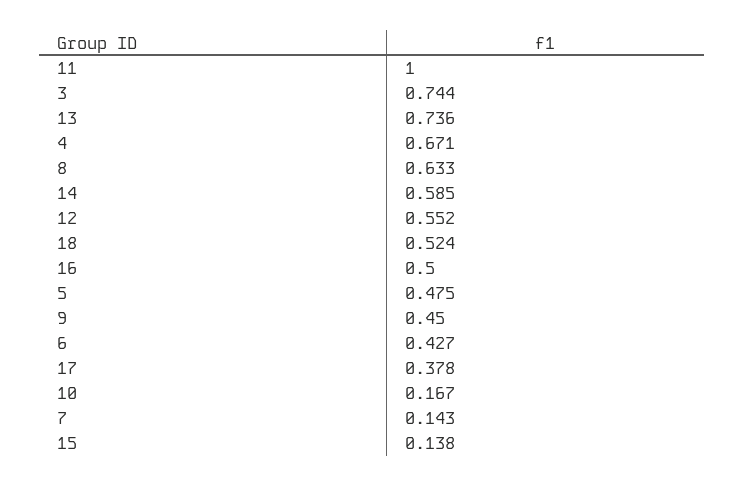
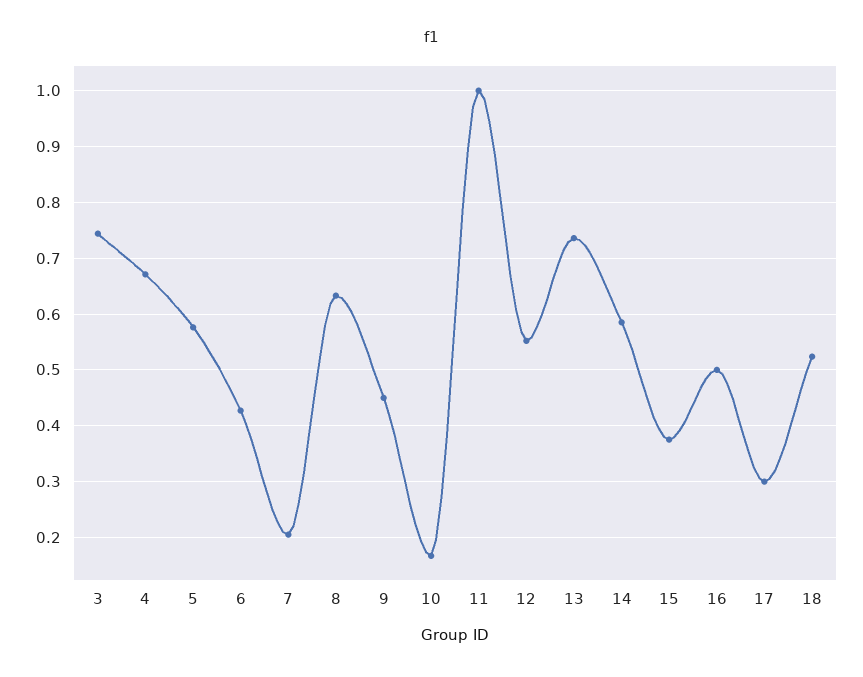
  {
    "11": 1,
    "3": 0.744,
    "13": 0.736,
    "4": 0.671,
    "8": 0.633,
    "14": 0.585,
    "12": 0.552,
    "18": 0.524,
    "16": 0.5,
-   "5": 0.475,
+   "5": 0.58,
    "9": 0.45,
    "6": 0.427,
-   "17": 0.378,
+   "17": 0.3,
    "10": 0.167,
-   "7": 0.143,
+   "7": 0.2,
-   "15": 0.138
+   "15": 0.38
  }

